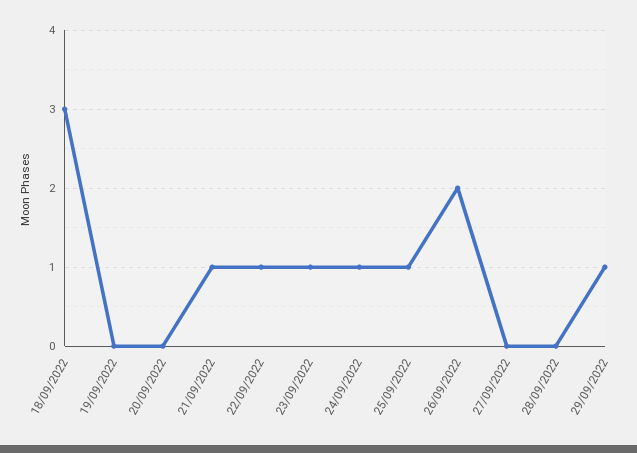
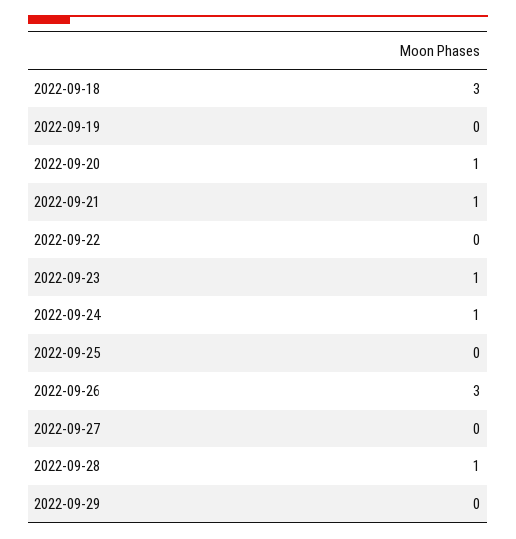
  {
    "18/09/2022": 3,
    "19/09/2022": 0,
-   "20/09/2022": 0,
+   "20/09/2022": 1,
    "21/09/2022": 1,
-   "22/09/2022": 1,
+   "22/09/2022": 0,
    "23/09/2022": 1,
    "24/09/2022": 1,
-   "25/09/2022": 1,
+   "25/09/2022": 0,
-   "26/09/2022": 2,
+   "26/09/2022": 3,
    "27/09/2022": 0,
-   "28/09/2022": 0,
+   "28/09/2022": 1,
-   "29/09/2022": 1
+   "29/09/2022": 0
  }

